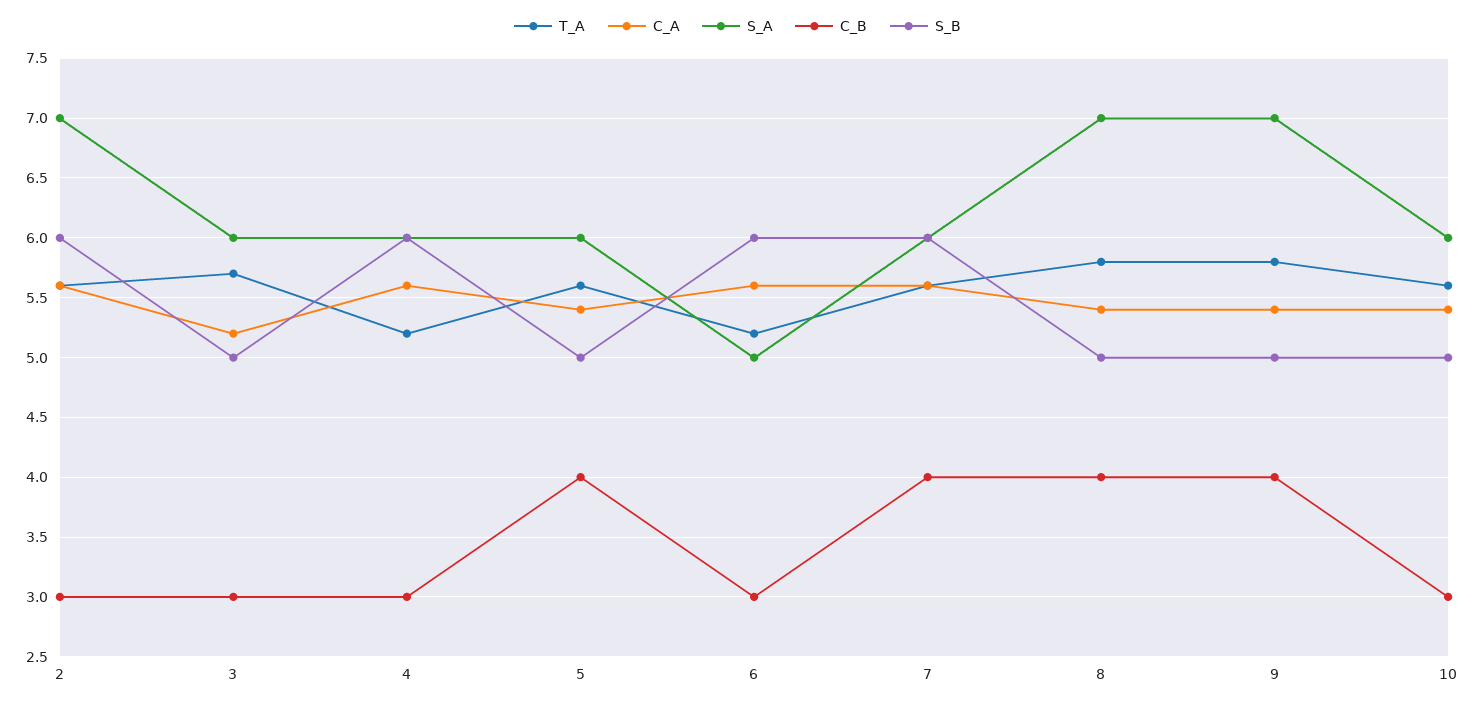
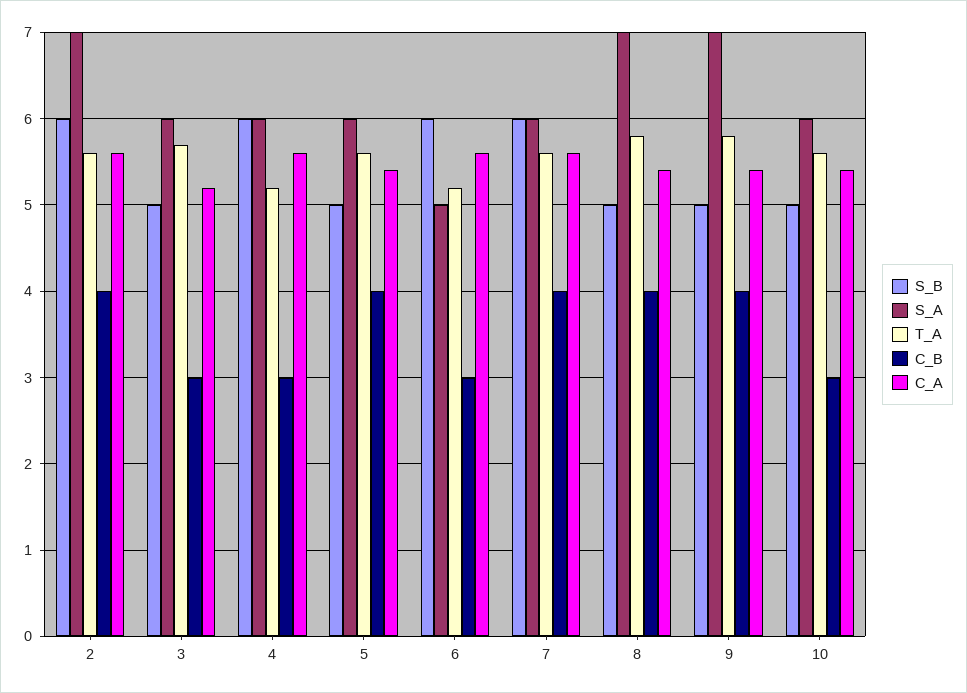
  {
    "T_A": {
      "2": 5.6,
      "3": 5.7,
      "4": 5.2,
      "5": 5.6,
      "6": 5.2,
      "7": 5.6,
      "8": 5.8,
      "9": 5.8,
      "10": 5.6
    },
    "C_A": {
      "2": 5.6,
      "3": 5.2,
      "4": 5.6,
      "5": 5.4,
      "6": 5.6,
      "7": 5.6,
      "8": 5.4,
      "9": 5.4,
      "10": 5.4
    },
    "S_A": {
      "2": 7,
      "3": 6,
      "4": 6,
      "5": 6,
      "6": 5,
      "7": 6,
      "8": 7,
      "9": 7,
      "10": 6
    },
    "C_B": {
-     "2": 3,
+     "2": 4,
      "3": 3,
      "4": 3,
      "5": 4,
      "6": 3,
      "7": 4,
      "8": 4,
      "9": 4,
      "10": 3
    },
    "S_B": {
      "2": 6,
      "3": 5,
      "4": 6,
      "5": 5,
      "6": 6,
      "7": 6,
      "8": 5,
      "9": 5,
      "10": 5
    }
  }

